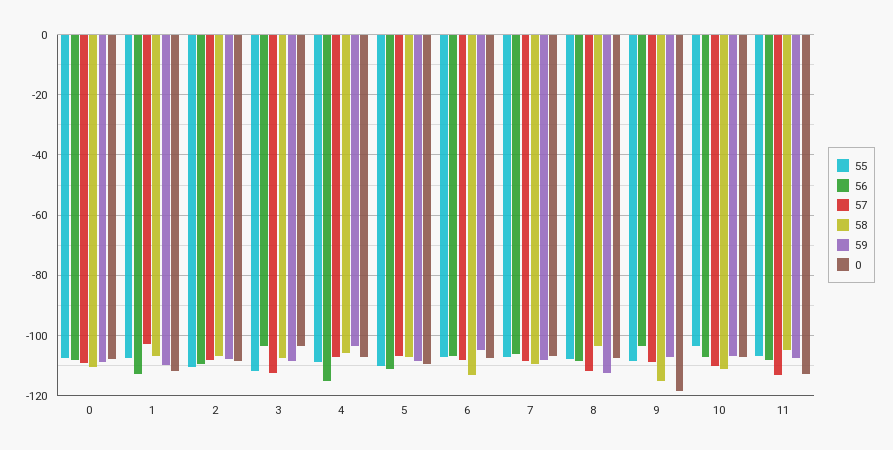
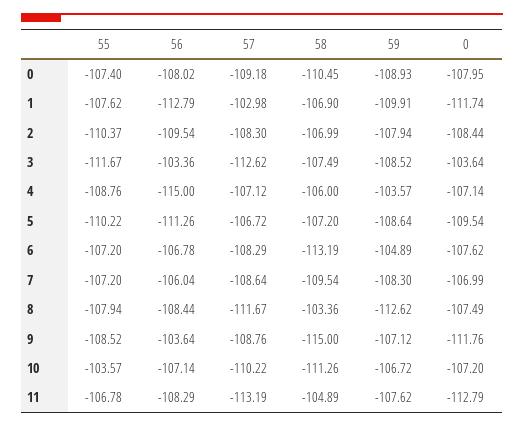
  {
    "55": {
      "0": -107.4,
      "1": -107.62,
      "2": -110.37,
      "3": -111.67,
      "4": -108.76,
      "5": -110.22,
      "6": -107.2,
      "7": -107.2,
      "8": -107.94,
      "9": -108.52,
      "10": -103.57,
      "11": -106.78
    },
    "56": {
      "0": -108.02,
      "1": -112.79,
      "2": -109.54,
      "3": -103.36,
      "4": -115,
      "5": -111.26,
      "6": -106.78,
      "7": -106.04,
      "8": -108.44,
      "9": -103.64,
      "10": -107.14,
      "11": -108.29
    },
    "57": {
      "0": -109.18,
      "1": -102.98,
      "2": -108.3,
      "3": -112.62,
      "4": -107.12,
      "5": -106.72,
      "6": -108.29,
      "7": -108.64,
      "8": -111.67,
      "9": -108.76,
      "10": -110.22,
      "11": -113.19
    },
    "58": {
      "0": -110.45,
      "1": -106.9,
      "2": -106.99,
      "3": -107.49,
      "4": -106,
      "5": -107.2,
      "6": -113.19,
      "7": -109.54,
      "8": -103.36,
      "9": -115,
      "10": -111.26,
      "11": -104.89
    },
    "59": {
      "0": -108.93,
      "1": -109.91,
      "2": -107.94,
      "3": -108.52,
      "4": -103.57,
      "5": -108.64,
      "6": -104.89,
      "7": -108.3,
      "8": -112.62,
      "9": -107.12,
      "10": -106.72,
      "11": -107.62
    },
    "0": {
      "0": -107.95,
      "1": -111.74,
      "2": -108.44,
      "3": -103.64,
      "4": -107.14,
      "5": -109.54,
      "6": -107.62,
      "7": -106.99,
      "8": -107.49,
-     "9": -118,
+     "9": -111.76,
      "10": -107.2,
      "11": -112.79
    }
  }

